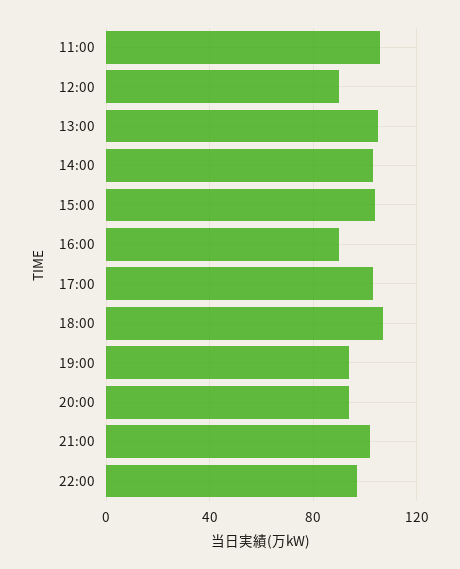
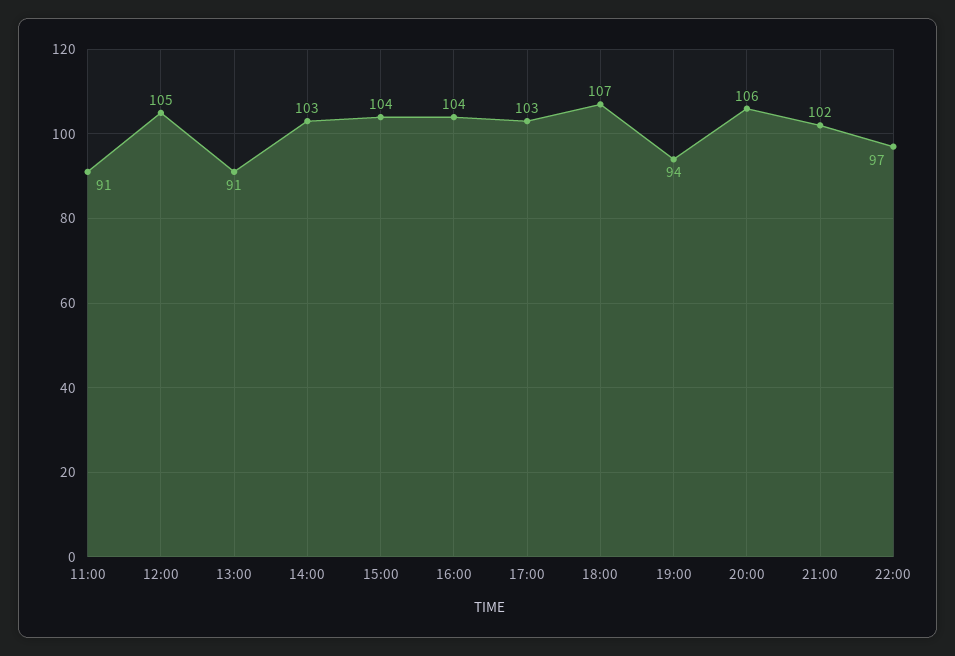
  {
-   "11:00": 105,
+   "11:00": 91,
-   "12:00": 90,
+   "12:00": 105,
-   "13:00": 105,
+   "13:00": 91,
    "14:00": 103,
    "15:00": 104,
-   "16:00": 90,
+   "16:00": 104,
    "17:00": 103,
    "18:00": 107,
    "19:00": 94,
-   "20:00": 95,
+   "20:00": 106,
    "21:00": 102,
    "22:00": 97
  }

